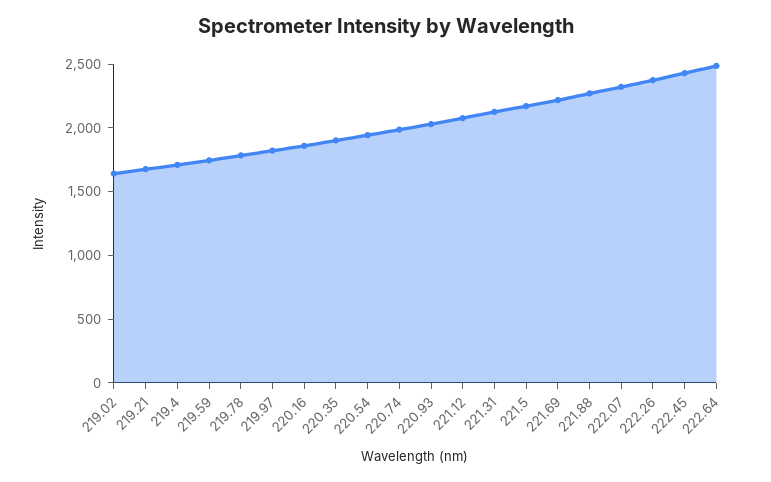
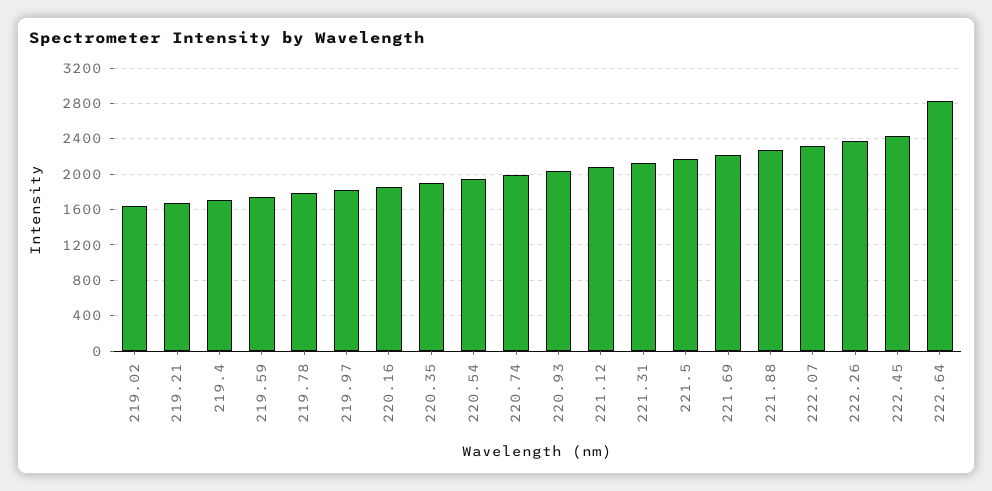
  {
    "219.02": 1600,
    "219.21": 1700,
    "219.4": 1700,
    "219.59": 1700,
    "219.78": 1800,
    "219.97": 1800,
    "220.16": 1900,
    "220.35": 1900,
    "220.54": 1900,
    "220.74": 2000,
    "220.93": 2000,
    "221.12": 2100,
    "221.31": 2100,
    "221.5": 2200,
    "221.69": 2200,
    "221.88": 2300,
    "222.07": 2300,
    "222.26": 2400,
    "222.45": 2400,
-   "222.64": 2500
+   "222.64": 2800
  }

